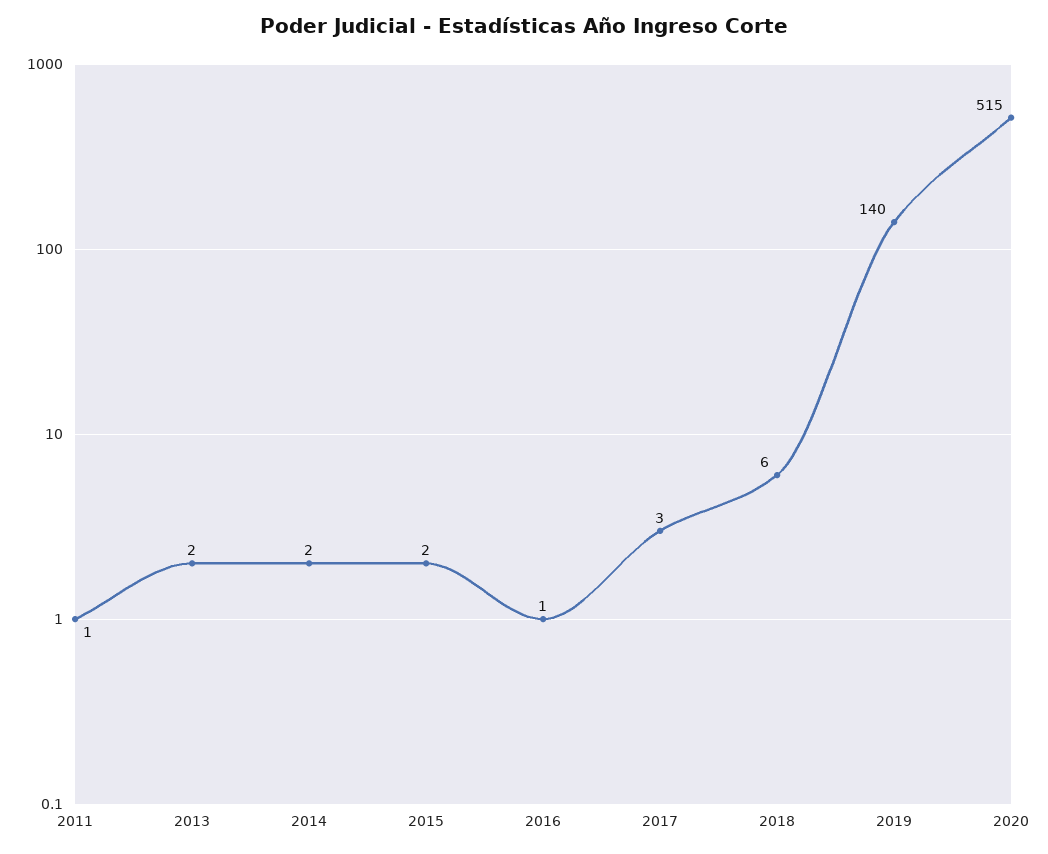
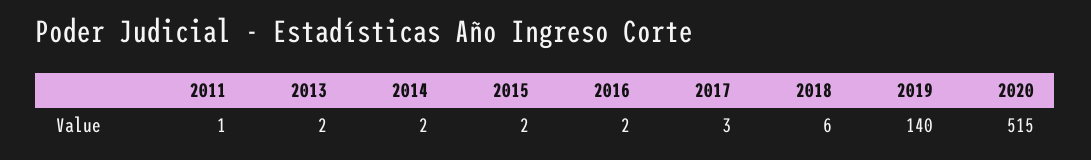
  {
    "2011": 1,
    "2013": 2,
    "2014": 2,
    "2015": 2,
-   "2016": 1,
+   "2016": 2,
    "2017": 3,
    "2018": 6,
    "2019": 140,
    "2020": 515
  }

